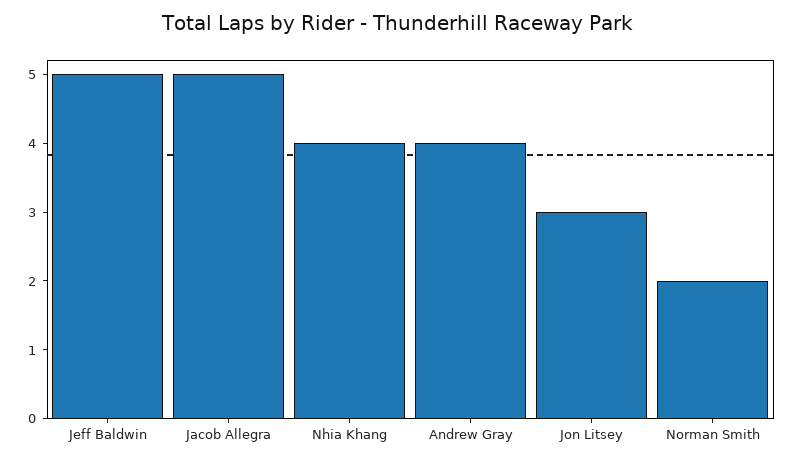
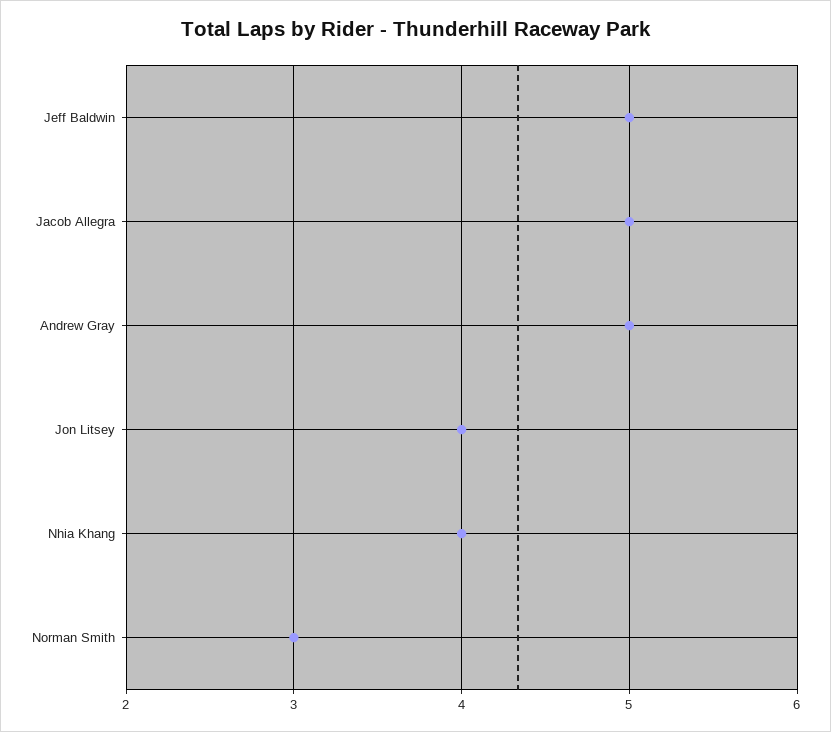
  {
    "Jeff Baldwin": 5,
    "Jacob Allegra": 5,
    "Nhia Khang": 4,
-   "Andrew Gray": 4,
+   "Andrew Gray": 5,
-   "Jon Litsey": 3,
+   "Jon Litsey": 4,
-   "Norman Smith": 2
+   "Norman Smith": 3
  }

